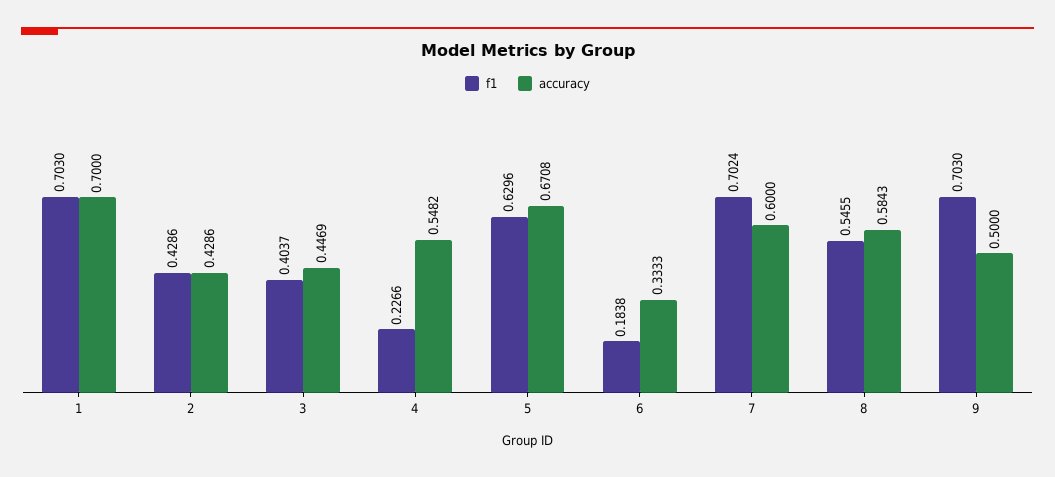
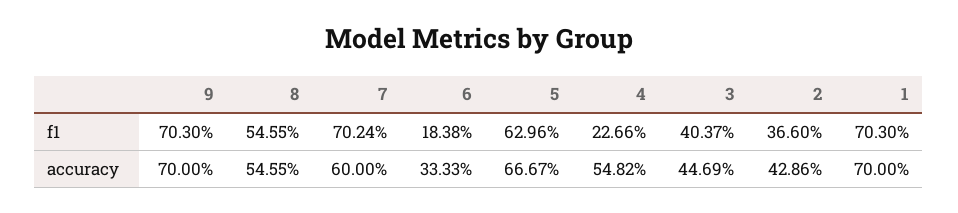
  {
    "f1": {
      "1": 0.703,
-     "2": 0.4286,
+     "2": 0.366,
      "3": 0.4037,
      "4": 0.2266,
      "5": 0.6296,
      "6": 0.1838,
      "7": 0.7024,
      "8": 0.5455,
      "9": 0.703
    },
    "accuracy": {
      "1": 0.7,
      "2": 0.4286,
      "3": 0.4469,
      "4": 0.5482,
-     "5": 0.6708,
+     "5": 0.6667,
      "6": 0.3333,
      "7": 0.6,
-     "8": 0.5843,
+     "8": 0.5455,
-     "9": 0.5
+     "9": 0.7
    }
  }

